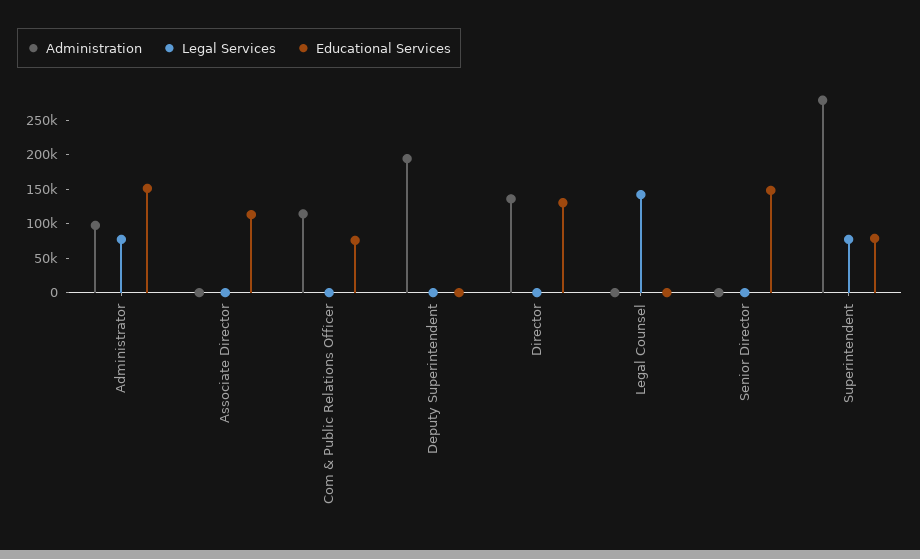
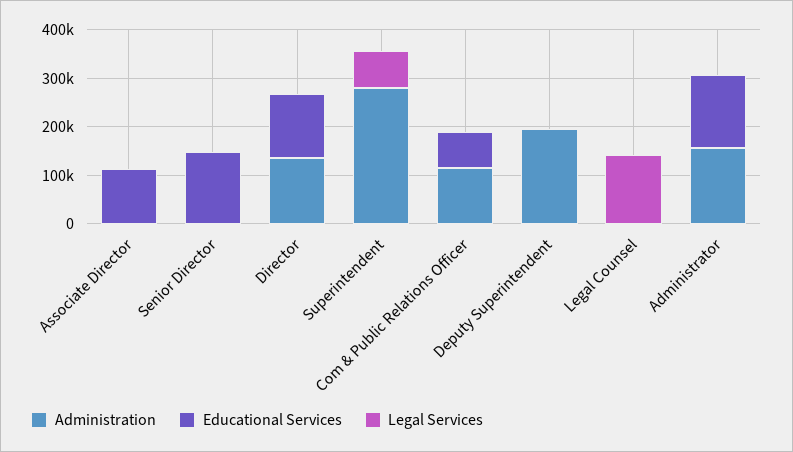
  {
    "Administration": {
-     "Administrator": 100000,
+     "Administrator": 160000,
      "Associate Director": 0,
      "Com & Public Relations Officer": 120000,
      "Deputy Superintendent": 200000,
      "Director": 140000,
      "Legal Counsel": 0,
      "Senior Director": 0,
      "Superintendent": 280000
    },
    "Legal Services": {
-     "Administrator": 75000,
+     "Administrator": 0,
      "Associate Director": 0,
      "Com & Public Relations Officer": 0,
      "Deputy Superintendent": 0,
      "Director": 0,
      "Legal Counsel": 140000,
      "Senior Director": 0,
      "Superintendent": 80000
    },
    "Educational Services": {
      "Administrator": 160000,
      "Associate Director": 120000,
      "Com & Public Relations Officer": 80000,
      "Deputy Superintendent": 0,
      "Director": 140000,
      "Legal Counsel": 0,
      "Senior Director": 140000,
-     "Superintendent": 75000
+     "Superintendent": 0
    }
  }

